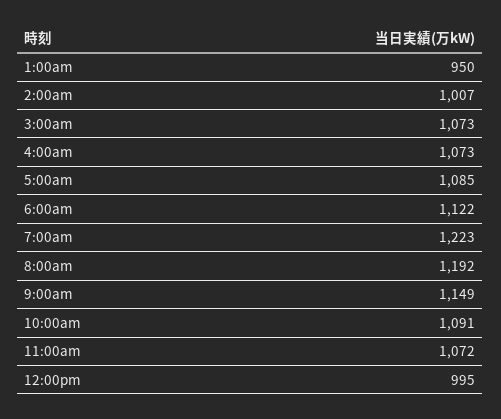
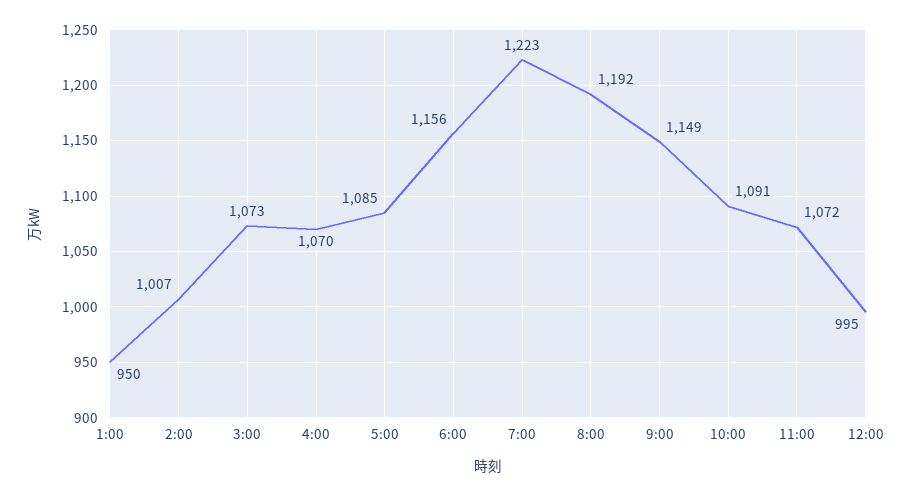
  {
    "1:00am": 950,
    "2:00am": 1007,
    "3:00am": 1073,
-   "4:00am": 1073,
+   "4:00am": 1070,
    "5:00am": 1085,
-   "6:00am": 1122,
+   "6:00am": 1156,
    "7:00am": 1223,
    "8:00am": 1192,
    "9:00am": 1149,
    "10:00am": 1091,
    "11:00am": 1072,
    "12:00pm": 995
  }

